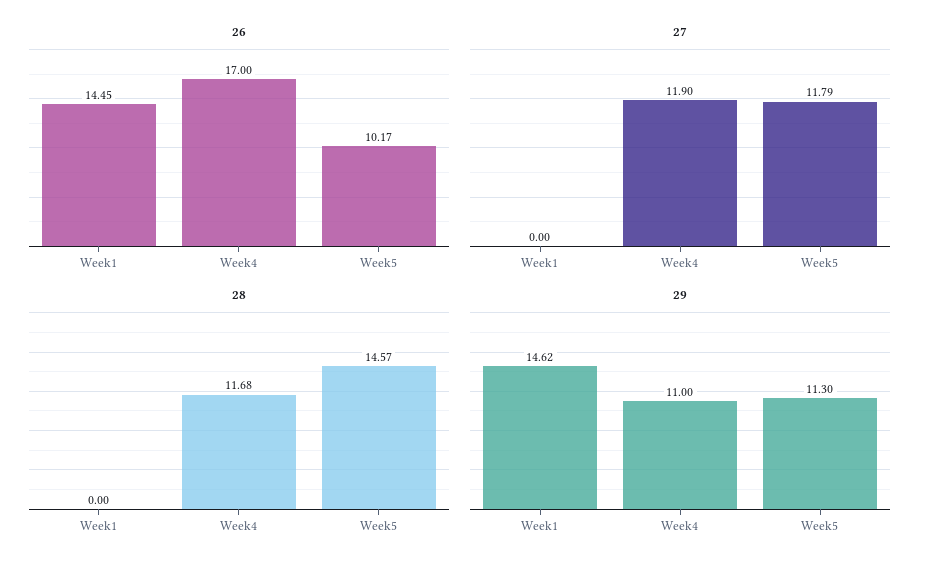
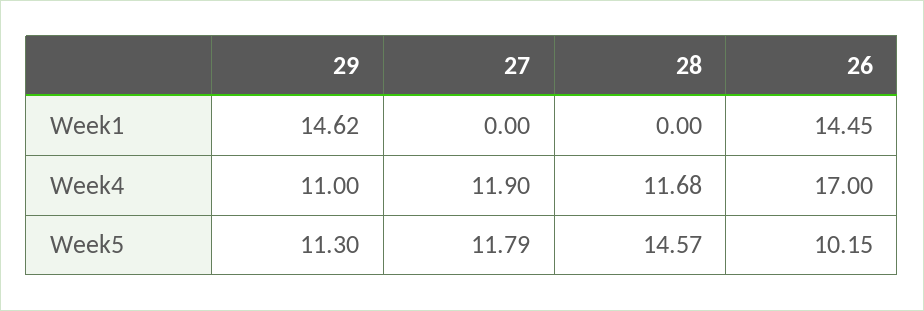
  {
    "26": {
      "Week1": 14.45,
      "Week4": 17,
-     "Week5": 10.17
+     "Week5": 10.15
    },
    "27": {
      "Week1": 0,
      "Week4": 11.9,
      "Week5": 11.79
    },
    "28": {
      "Week1": 0,
      "Week4": 11.68,
      "Week5": 14.57
    },
    "29": {
      "Week1": 14.62,
      "Week4": 11,
      "Week5": 11.3
    }
  }

